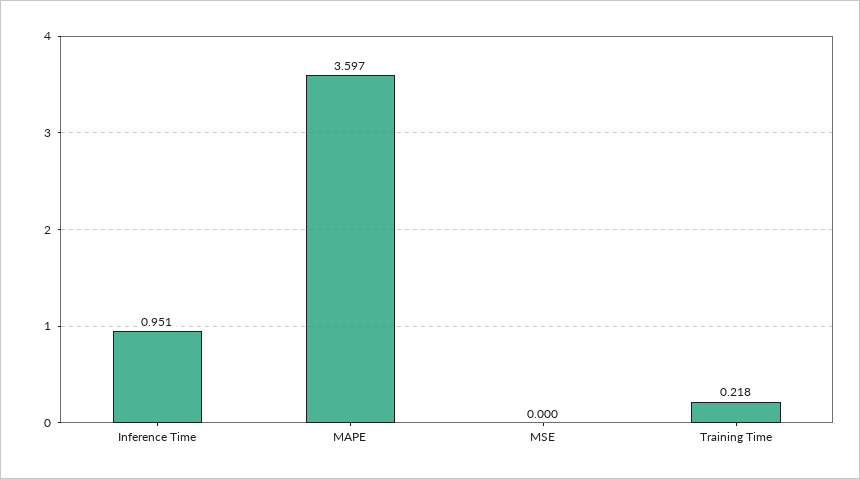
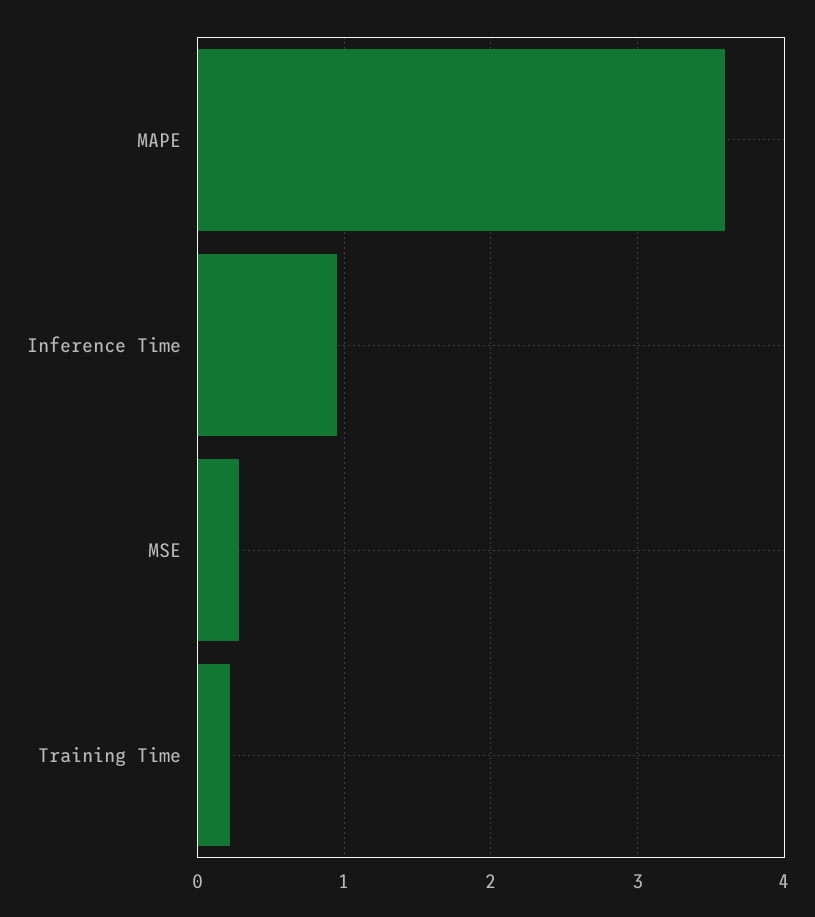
  {
    "Inference Time": 0.951,
    "MAPE": 3.597,
-   "MSE": 0,
+   "MSE": 0.3,
    "Training Time": 0.218
  }

